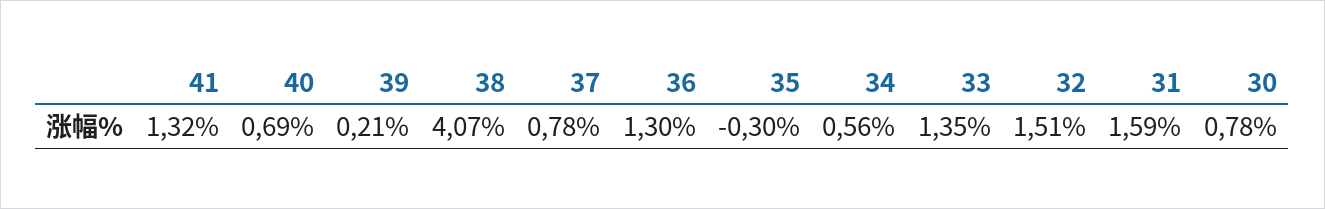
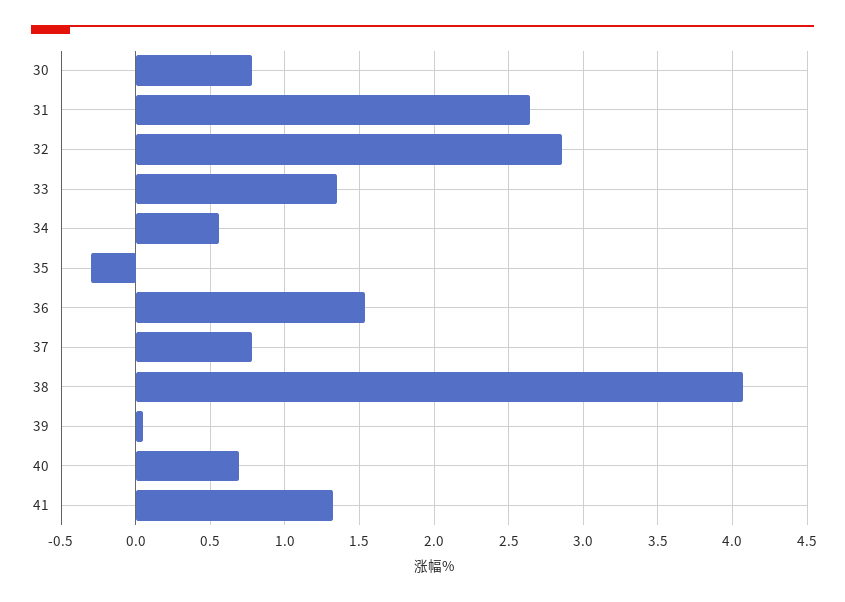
  {
    "41": 1.32,
    "40": 0.69,
-   "39": 0.21,
+   "39": 0.05,
    "38": 4.07,
    "37": 0.78,
-   "36": 1.3,
+   "36": 1.55,
    "35": -0.3,
    "34": 0.56,
    "33": 1.35,
-   "32": 1.51,
+   "32": 2.85,
-   "31": 1.59,
+   "31": 2.65,
    "30": 0.78
  }

